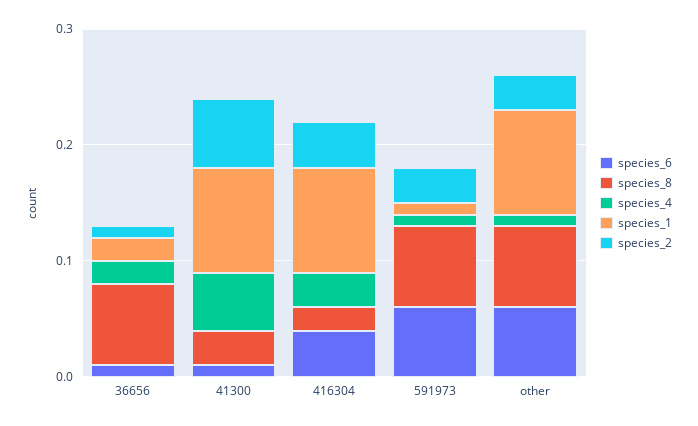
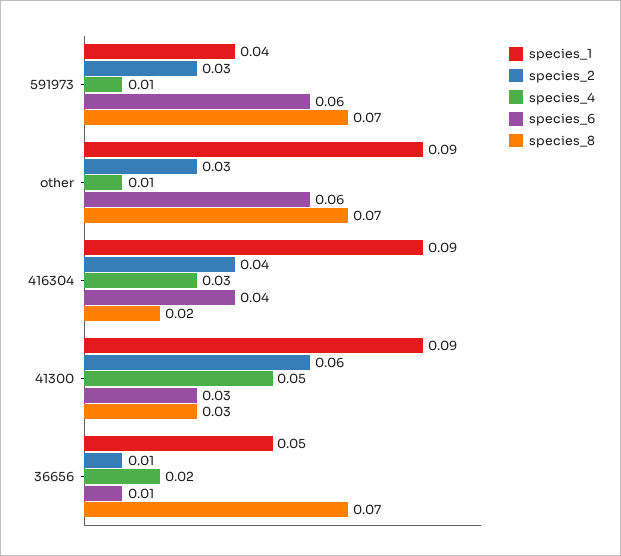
  {
    "species_6": {
      "36656": 0.01,
-     "41300": 0.01,
+     "41300": 0.03,
      "416304": 0.04,
      "591973": 0.06,
      "other": 0.06
    },
    "species_8": {
      "36656": 0.07,
      "41300": 0.03,
      "416304": 0.02,
      "591973": 0.07,
      "other": 0.07
    },
    "species_4": {
      "36656": 0.02,
      "41300": 0.05,
      "416304": 0.03,
      "591973": 0.01,
      "other": 0.01
    },
    "species_1": {
-     "36656": 0.02,
+     "36656": 0.05,
      "41300": 0.09,
      "416304": 0.09,
-     "591973": 0.01,
+     "591973": 0.04,
      "other": 0.09
    },
    "species_2": {
      "36656": 0.01,
      "41300": 0.06,
      "416304": 0.04,
      "591973": 0.03,
      "other": 0.03
    }
  }

